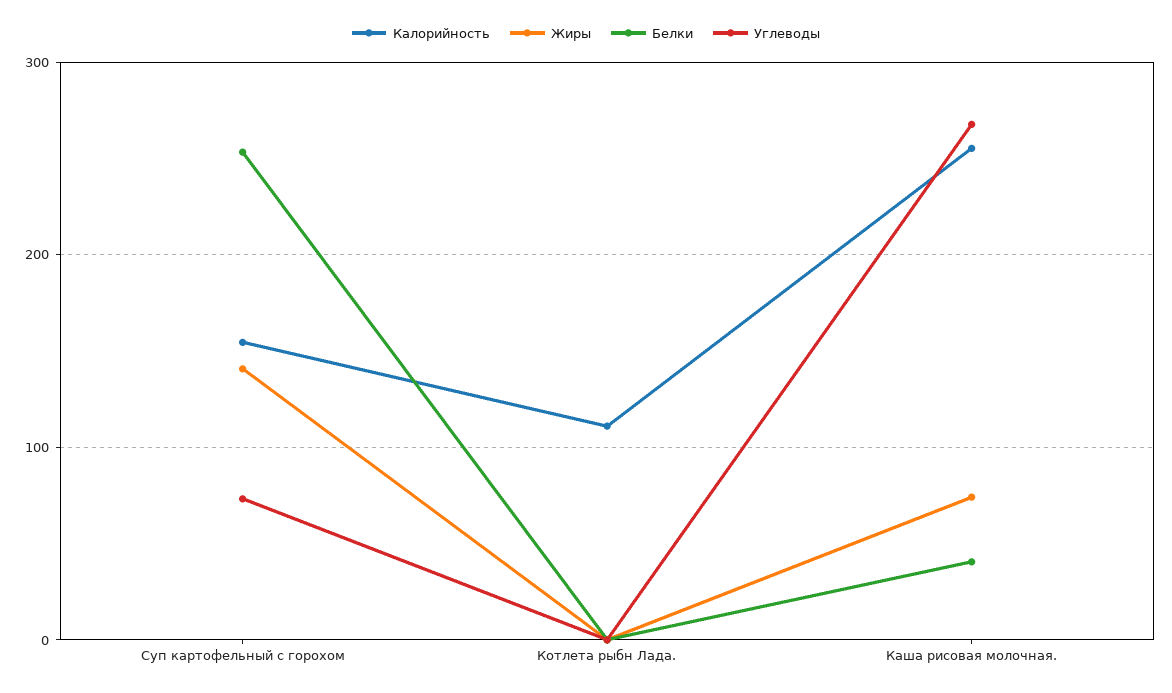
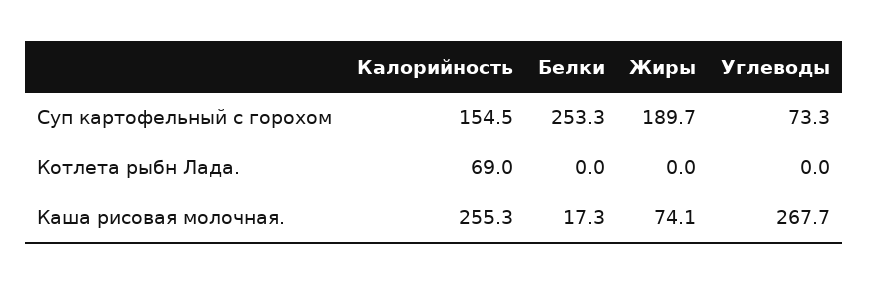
  {
    "Калорийность": {
      "Суп картофельный с горохом": 154.5,
-     "Котлета рыбн Лада.": 110,
+     "Котлета рыбн Лада.": 69,
      "Каша рисовая молочная.": 255.3
    },
    "Жиры": {
-     "Суп картофельный с горохом": 140,
+     "Суп картофельный с горохом": 189.7,
      "Котлета рыбн Лада.": 0,
      "Каша рисовая молочная.": 74.1
    },
    "Белки": {
      "Суп картофельный с горохом": 253.3,
      "Котлета рыбн Лада.": 0,
-     "Каша рисовая молочная.": 40
+     "Каша рисовая молочная.": 17.3
    },
    "Углеводы": {
      "Суп картофельный с горохом": 73.3,
      "Котлета рыбн Лада.": 0,
      "Каша рисовая молочная.": 267.7
    }
  }

